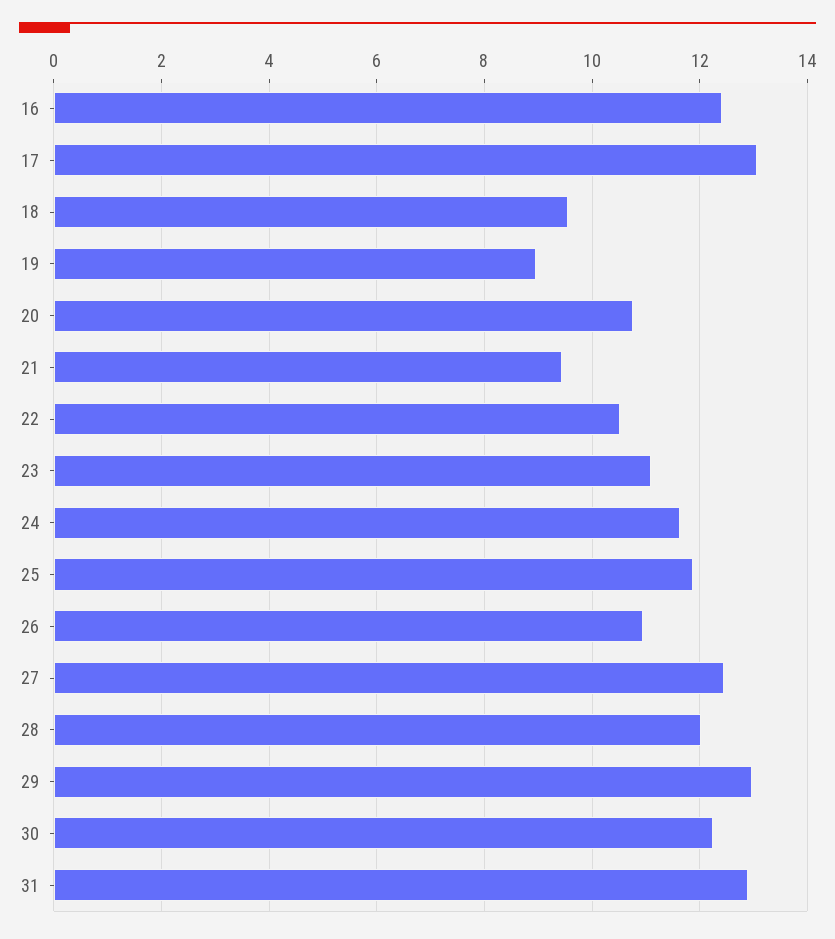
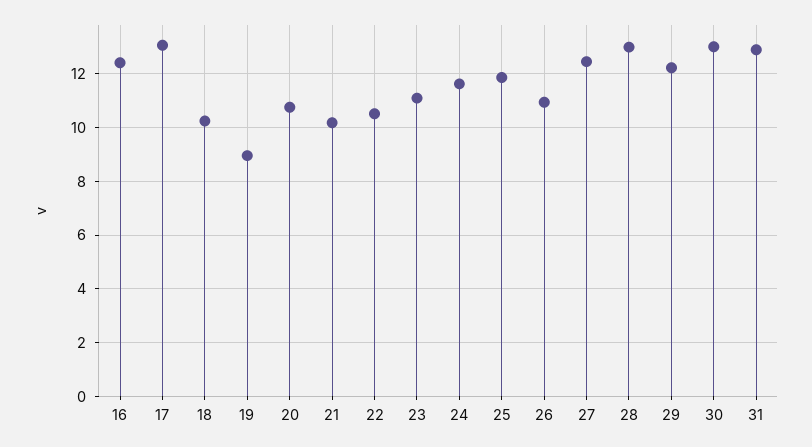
  {
    "16": 12.4,
    "17": 13,
-   "18": 9.6,
+   "18": 10.25,
    "19": 9,
    "20": 10.8,
-   "21": 9.4,
+   "21": 10.25,
    "22": 10.6,
    "23": 11.2,
    "24": 11.6,
    "25": 11.8,
    "26": 11,
    "27": 12.4,
-   "28": 12,
+   "28": 13,
-   "29": 13,
+   "29": 12.25,
-   "30": 12.2,
+   "30": 13,
    "31": 13
  }

